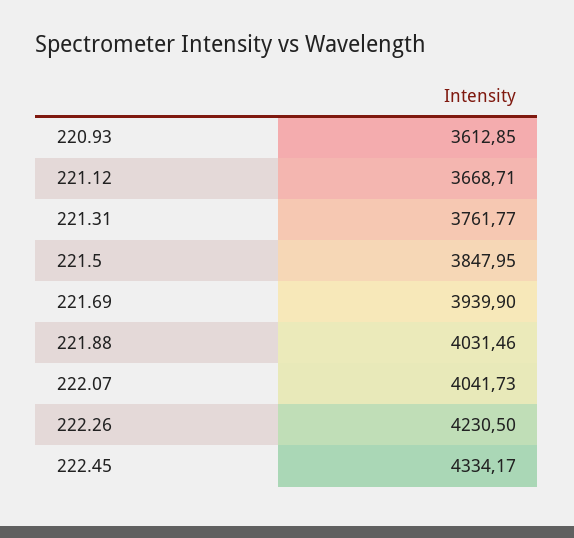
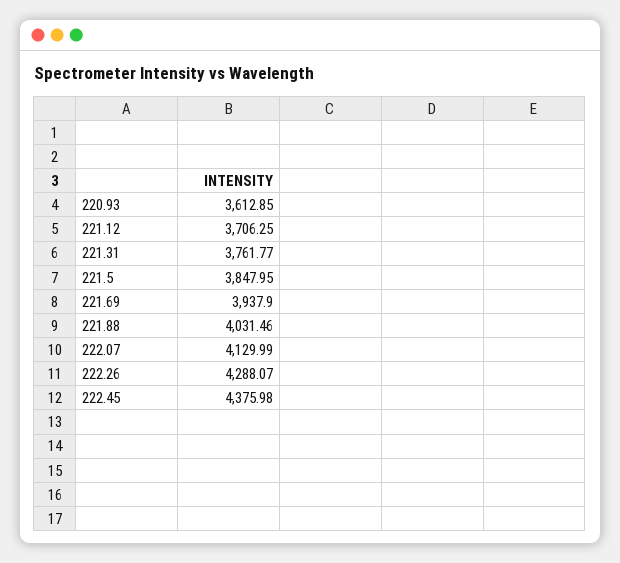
  {
    "220.93": 3612.85,
-   "221.12": 3668.71,
+   "221.12": 3706.25,
    "221.31": 3761.77,
    "221.5": 3847.95,
-   "221.69": 3939.9,
+   "221.69": 3937.9,
    "221.88": 4031.46,
-   "222.07": 4041.73,
+   "222.07": 4129.99,
-   "222.26": 4230.5,
+   "222.26": 4288.07,
-   "222.45": 4334.17
+   "222.45": 4375.98
  }

